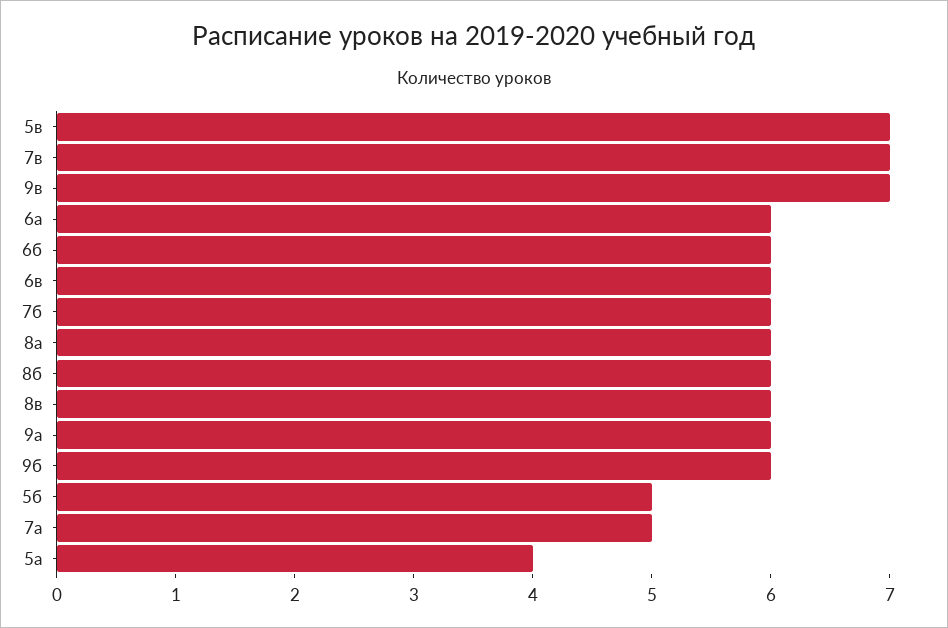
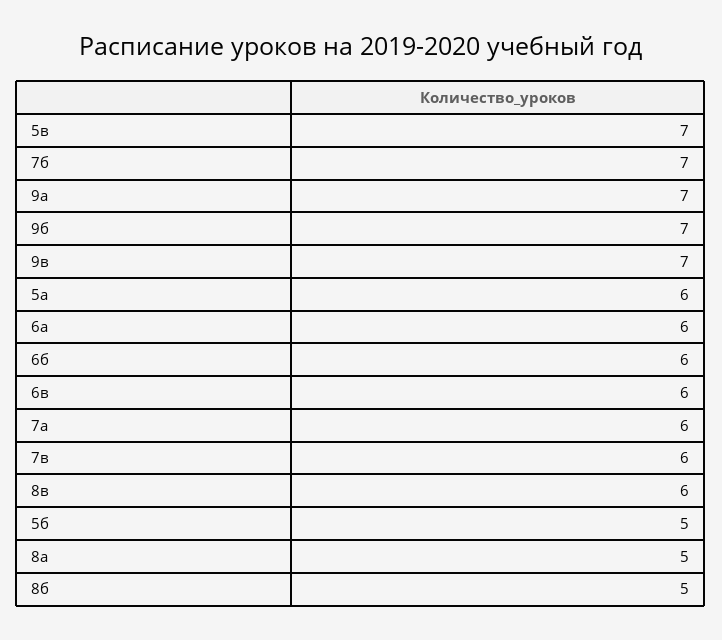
  {
    "5в": 7,
-   "7в": 7,
+   "7в": 6,
    "9в": 7,
    "6а": 6,
    "6б": 6,
    "6в": 6,
-   "7б": 6,
+   "7б": 7,
-   "8а": 6,
+   "8а": 5,
-   "8б": 6,
+   "8б": 5,
    "8в": 6,
-   "9а": 6,
+   "9а": 7,
-   "9б": 6,
+   "9б": 7,
    "5б": 5,
-   "7а": 5,
+   "7а": 6,
-   "5а": 4
+   "5а": 6
  }

